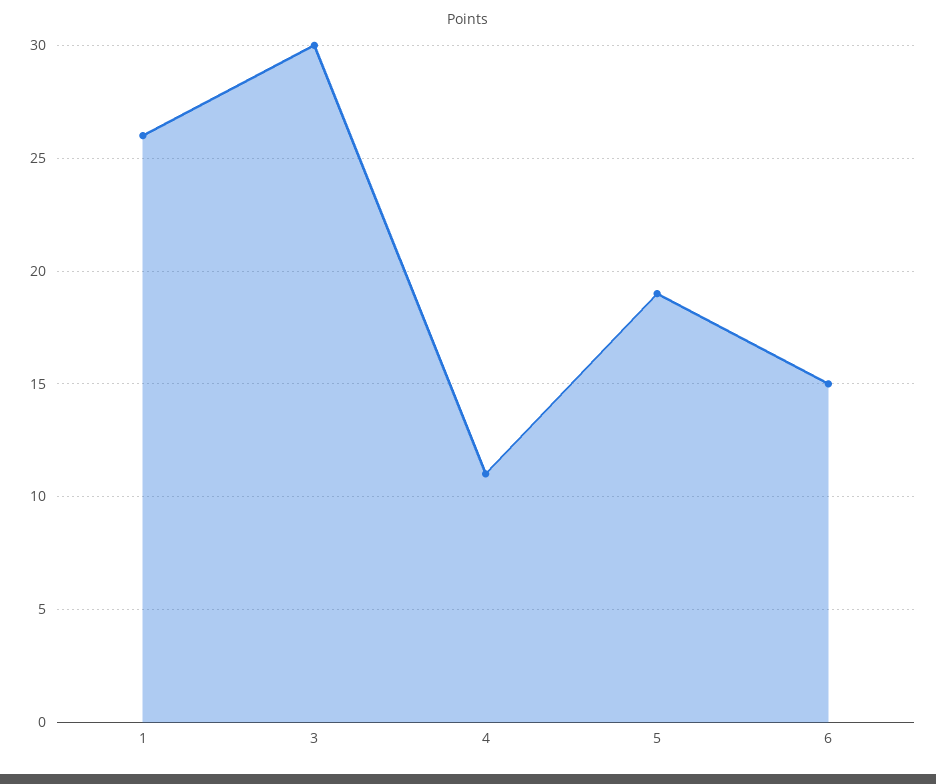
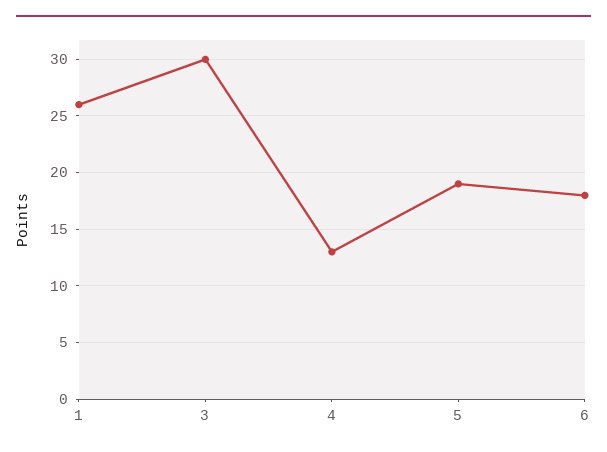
  {
    "1": 26,
    "3": 30,
-   "4": 11,
+   "4": 13,
    "5": 19,
-   "6": 15
+   "6": 18
  }

